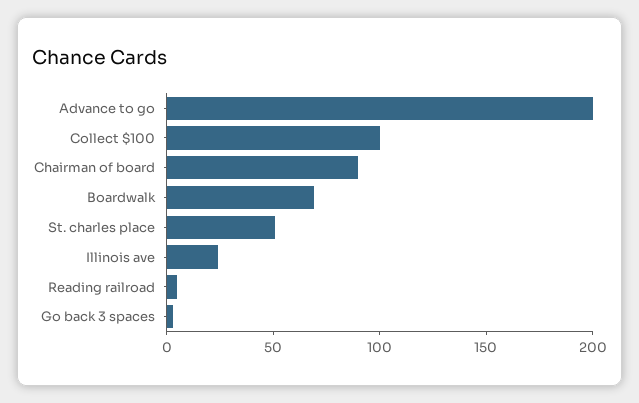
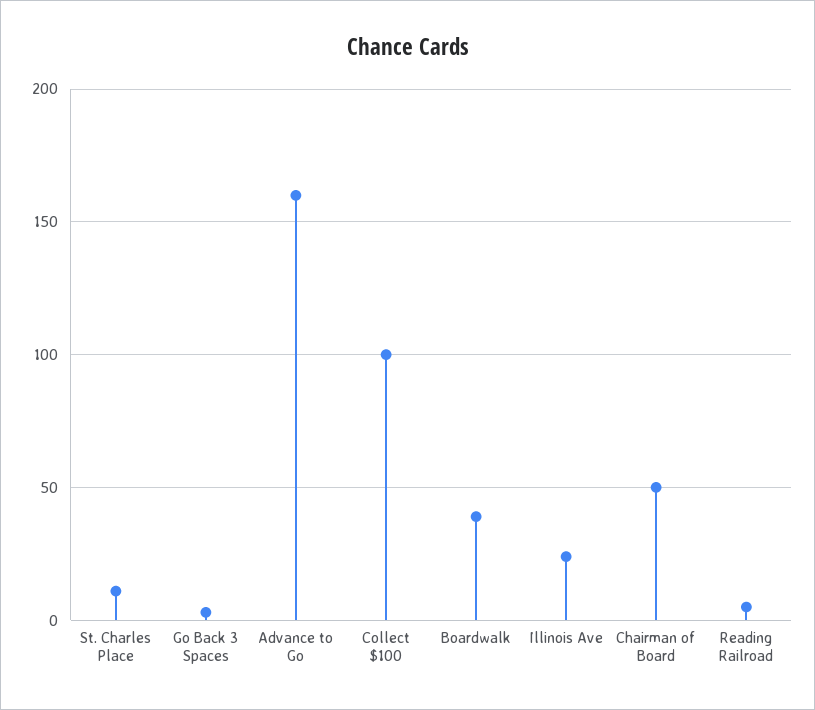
  {
-   "Advance to go": 200,
+   "Advance to go": 160,
    "Collect $100": 100,
-   "Chairman of board": 90,
+   "Chairman of board": 50,
-   "Boardwalk": 70,
+   "Boardwalk": 40,
-   "St. charles place": 50,
+   "St. charles place": 10,
    "Illinois ave": 25,
    "Reading railroad": 5,
    "Go back 3 spaces": 5
  }

